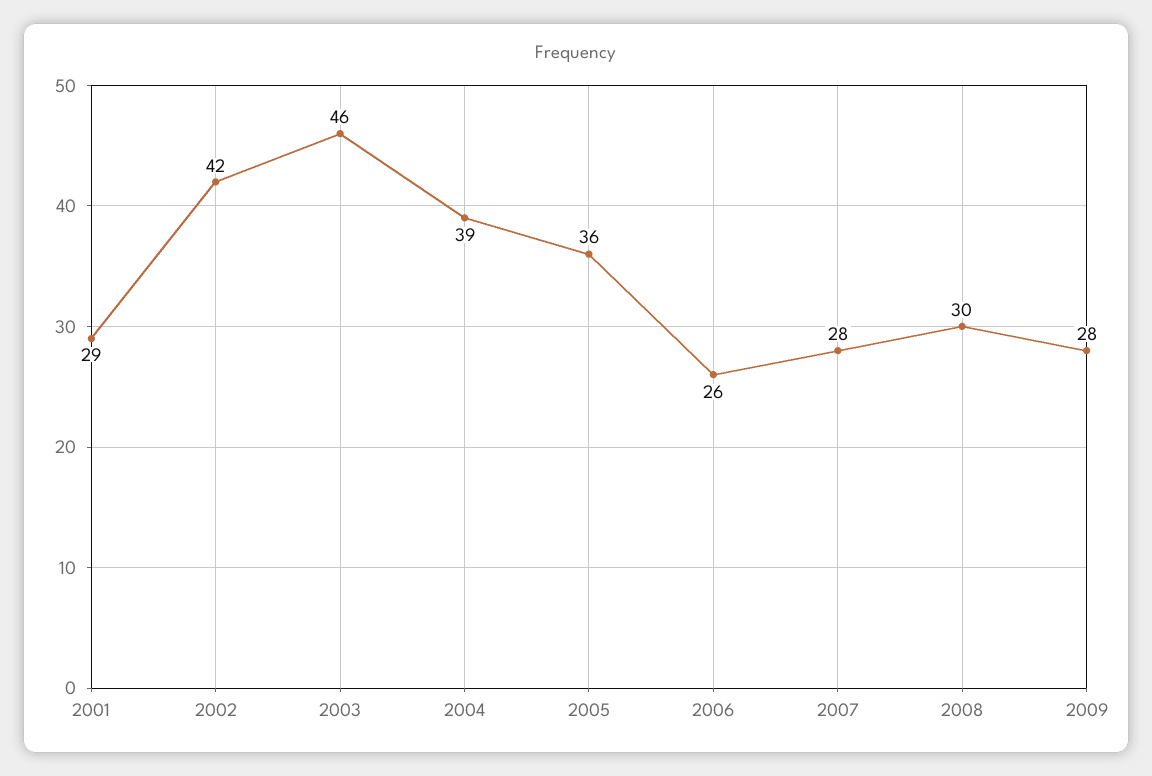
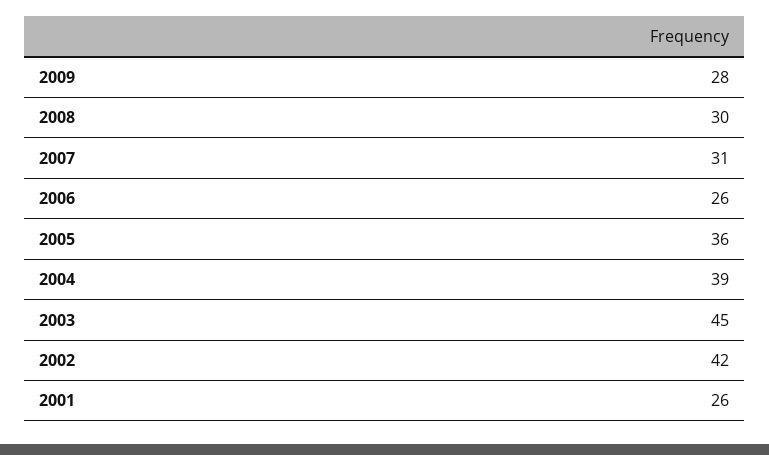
  {
-   "2001": 29,
+   "2001": 26,
    "2002": 42,
-   "2003": 46,
+   "2003": 45,
    "2004": 39,
    "2005": 36,
    "2006": 26,
-   "2007": 28,
+   "2007": 31,
    "2008": 30,
    "2009": 28
  }

